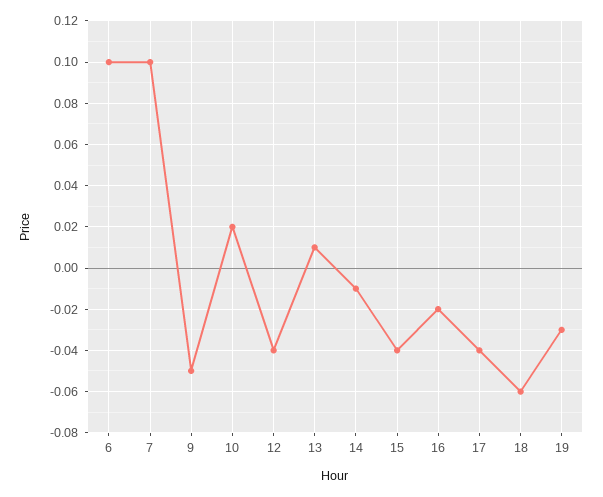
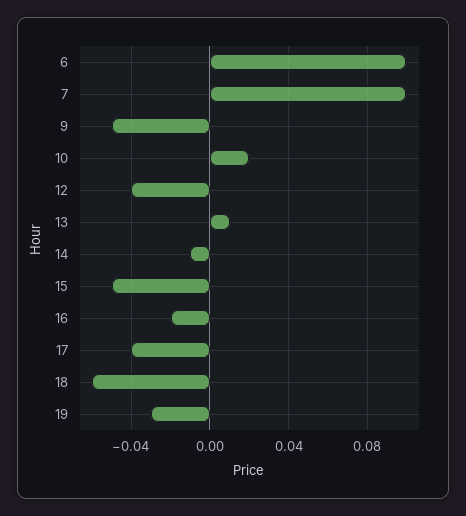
  {
    "6": 0.1,
    "7": 0.1,
    "9": -0.05,
    "10": 0.02,
    "12": -0.04,
    "13": 0.01,
    "14": -0.01,
-   "15": -0.04,
+   "15": -0.05,
    "16": -0.02,
    "17": -0.04,
    "18": -0.06,
    "19": -0.03
  }

